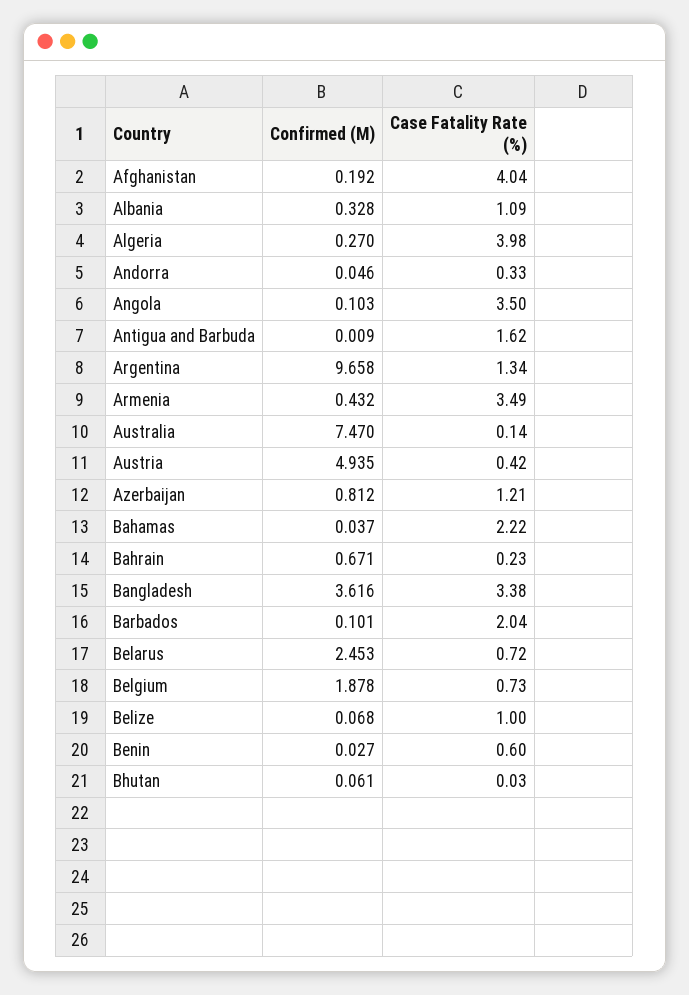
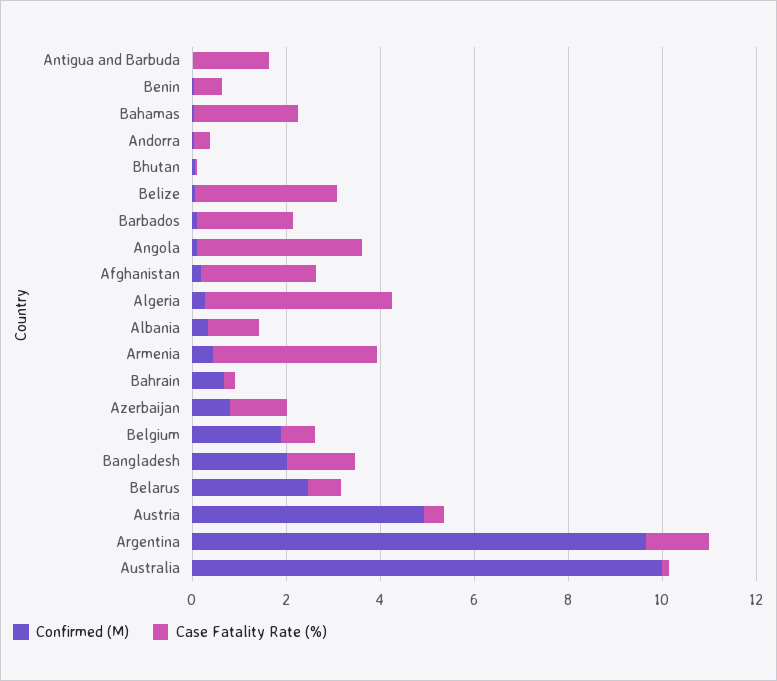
  {
    "Confirmed (M)": {
      "Afghanistan": 0.192,
      "Albania": 0.328,
      "Algeria": 0.27,
      "Andorra": 0.046,
      "Angola": 0.103,
      "Antigua and Barbuda": 0.009,
      "Argentina": 9.658,
      "Armenia": 0.432,
-     "Australia": 7.47,
+     "Australia": 10,
      "Austria": 4.935,
      "Azerbaijan": 0.812,
      "Bahamas": 0.037,
      "Bahrain": 0.671,
-     "Bangladesh": 3.616,
+     "Bangladesh": 2,
      "Barbados": 0.101,
      "Belarus": 2.453,
      "Belgium": 1.878,
      "Belize": 0.068,
      "Benin": 0.027,
      "Bhutan": 0.061
    },
    "Case Fatality Rate (%)": {
-     "Afghanistan": 4.04,
+     "Afghanistan": 2.5,
      "Albania": 1.09,
      "Algeria": 3.98,
      "Andorra": 0.33,
      "Angola": 3.5,
      "Antigua and Barbuda": 1.62,
      "Argentina": 1.34,
      "Armenia": 3.49,
      "Australia": 0.14,
      "Austria": 0.42,
      "Azerbaijan": 1.21,
      "Bahamas": 2.22,
      "Bahrain": 0.23,
-     "Bangladesh": 3.38,
+     "Bangladesh": 1.5,
      "Barbados": 2.04,
      "Belarus": 0.72,
      "Belgium": 0.73,
-     "Belize": 1,
+     "Belize": 3,
      "Benin": 0.6,
      "Bhutan": 0.03
    }
  }

